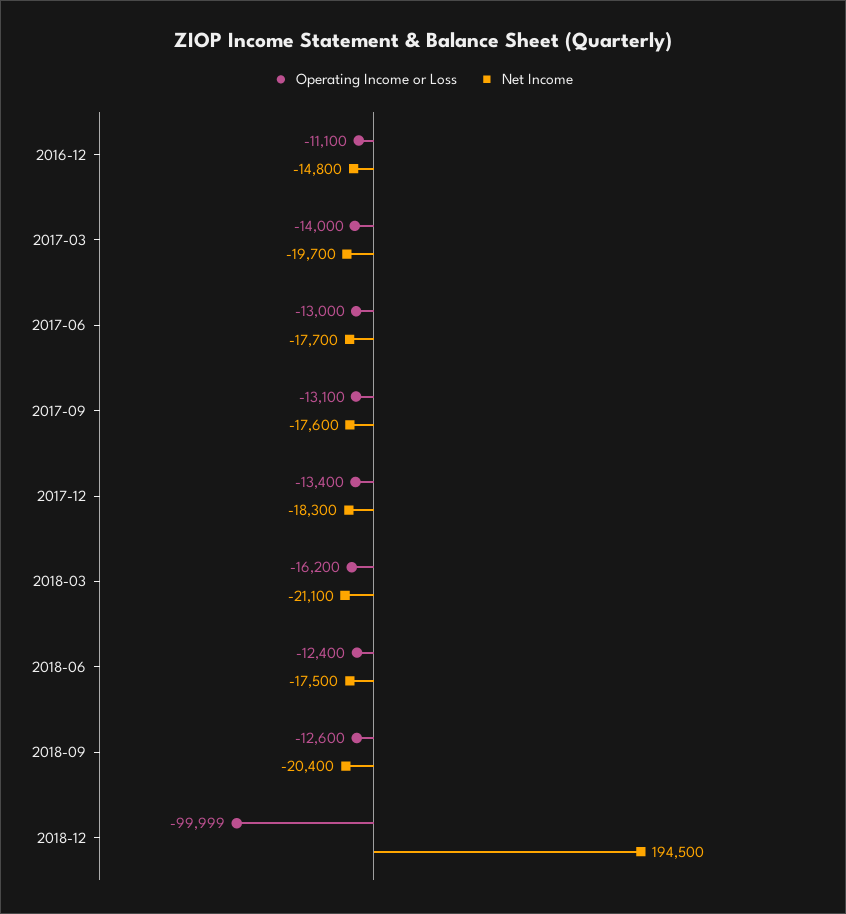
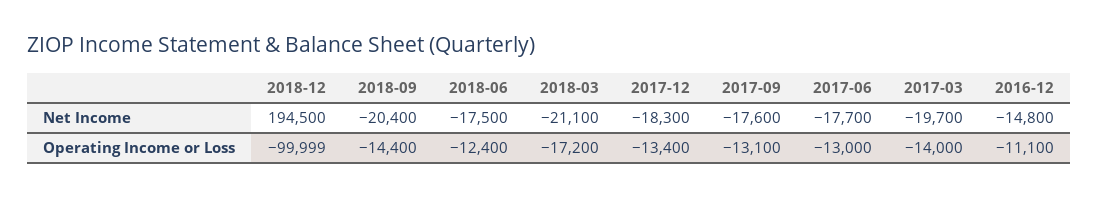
  {
    "Operating Income or Loss": {
      "2016-12": -11100,
      "2017-03": -14000,
      "2017-06": -13000,
      "2017-09": -13100,
      "2017-12": -13400,
-     "2018-03": -16200,
+     "2018-03": -17200,
      "2018-06": -12400,
-     "2018-09": -12600,
+     "2018-09": -14400,
      "2018-12": -99999
    },
    "Net Income": {
      "2016-12": -14800,
      "2017-03": -19700,
      "2017-06": -17700,
      "2017-09": -17600,
      "2017-12": -18300,
      "2018-03": -21100,
      "2018-06": -17500,
      "2018-09": -20400,
      "2018-12": 194500
    }
  }

